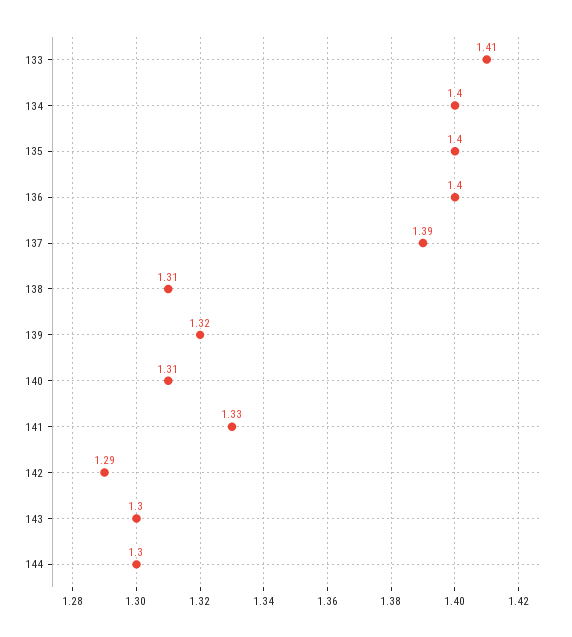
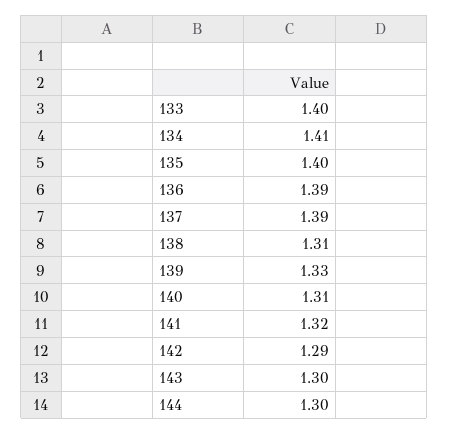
  {
-   "133": 1.41,
+   "133": 1.4,
-   "134": 1.4,
+   "134": 1.41,
    "135": 1.4,
-   "136": 1.4,
+   "136": 1.39,
    "137": 1.39,
    "138": 1.31,
-   "139": 1.32,
+   "139": 1.33,
    "140": 1.31,
-   "141": 1.33,
+   "141": 1.32,
    "142": 1.29,
    "143": 1.3,
    "144": 1.3
  }

